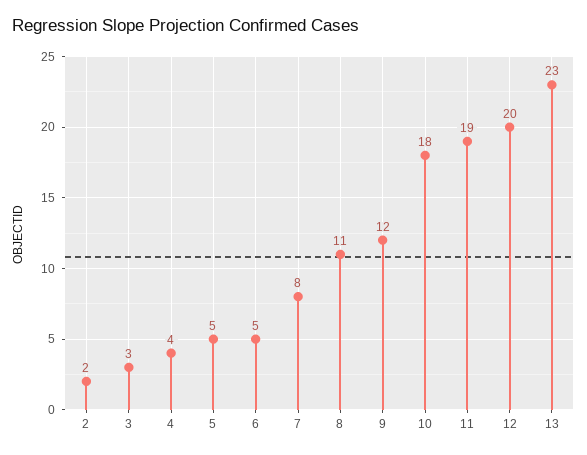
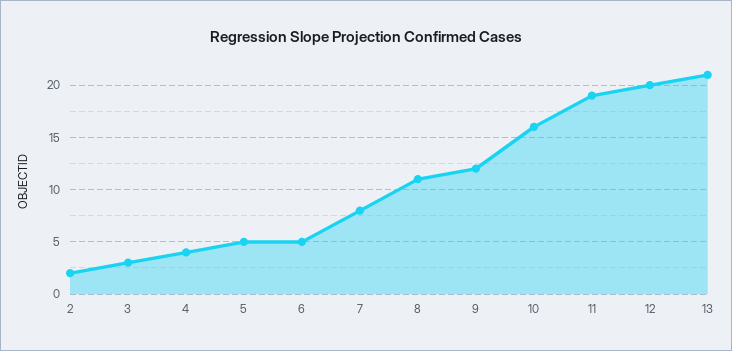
  {
    "2": 2,
    "3": 3,
    "4": 4,
    "5": 5,
    "6": 5,
    "7": 8,
    "8": 11,
    "9": 12,
-   "10": 18,
+   "10": 16,
    "11": 19,
    "12": 20,
-   "13": 23
+   "13": 21
  }

